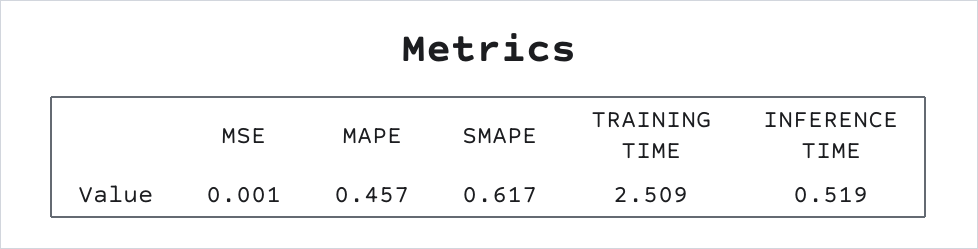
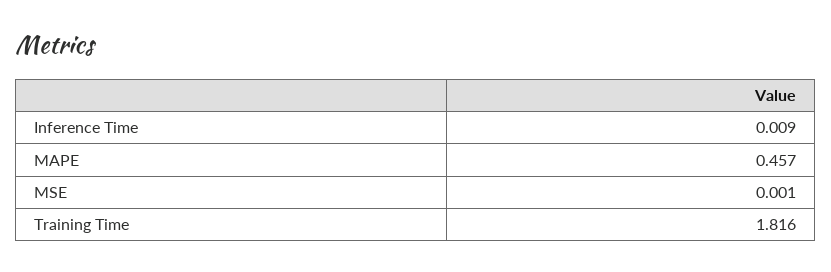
  {
    "MSE": 0.001,
    "MAPE": 0.457,
-   "SMAPE": 0.617,
-   "TRAINING TIME": 2.509,
+   "TRAINING TIME": 1.816,
-   "INFERENCE TIME": 0.519
+   "INFERENCE TIME": 0.009
  }

